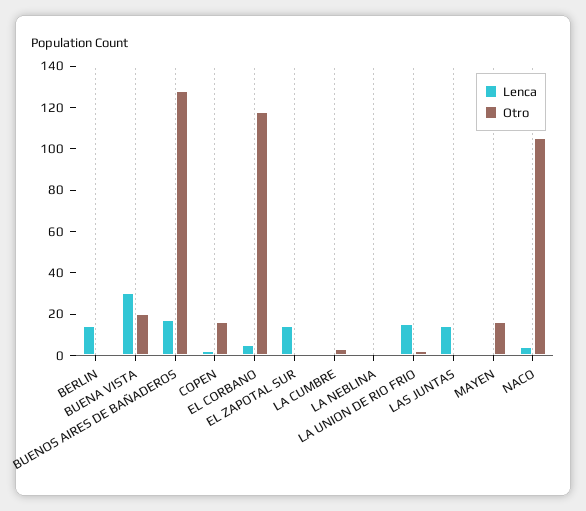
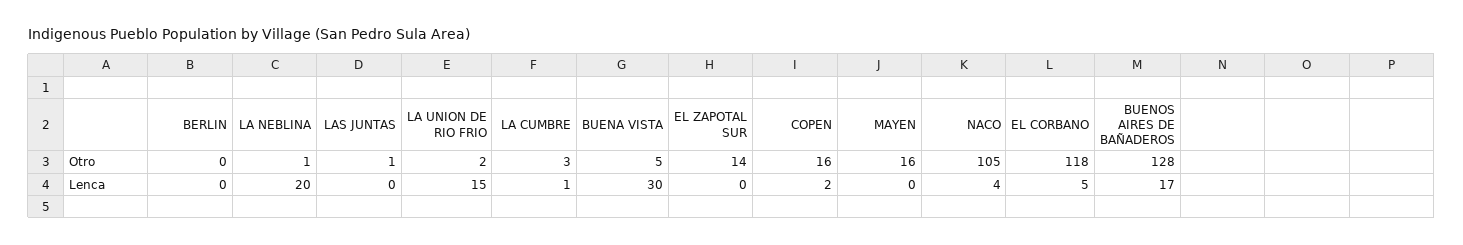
  {
    "Lenca": {
-     "BERLIN": 15,
+     "BERLIN": 0,
      "BUENA VISTA": 30,
      "BUENOS AIRES DE BAÑADEROS": 17,
      "COPEN": 2,
      "EL CORBANO": 5,
-     "EL ZAPOTAL SUR": 15,
+     "EL ZAPOTAL SUR": 0,
      "LA CUMBRE": 1,
-     "LA NEBLINA": 0,
+     "LA NEBLINA": 20,
      "LA UNION DE RIO FRIO": 15,
-     "LAS JUNTAS": 15,
+     "LAS JUNTAS": 0,
      "MAYEN": 0,
      "NACO": 4
    },
    "Otro": {
      "BERLIN": 0,
-     "BUENA VISTA": 20,
+     "BUENA VISTA": 5,
      "BUENOS AIRES DE BAÑADEROS": 128,
      "COPEN": 16,
      "EL CORBANO": 118,
-     "EL ZAPOTAL SUR": 0,
+     "EL ZAPOTAL SUR": 14,
      "LA CUMBRE": 3,
      "LA NEBLINA": 1,
      "LA UNION DE RIO FRIO": 2,
      "LAS JUNTAS": 1,
      "MAYEN": 16,
      "NACO": 105
    }
  }

